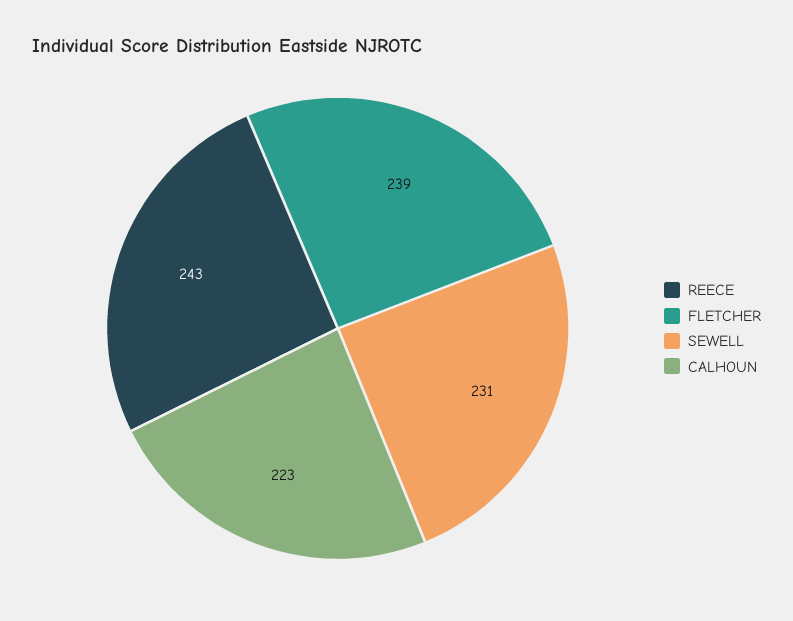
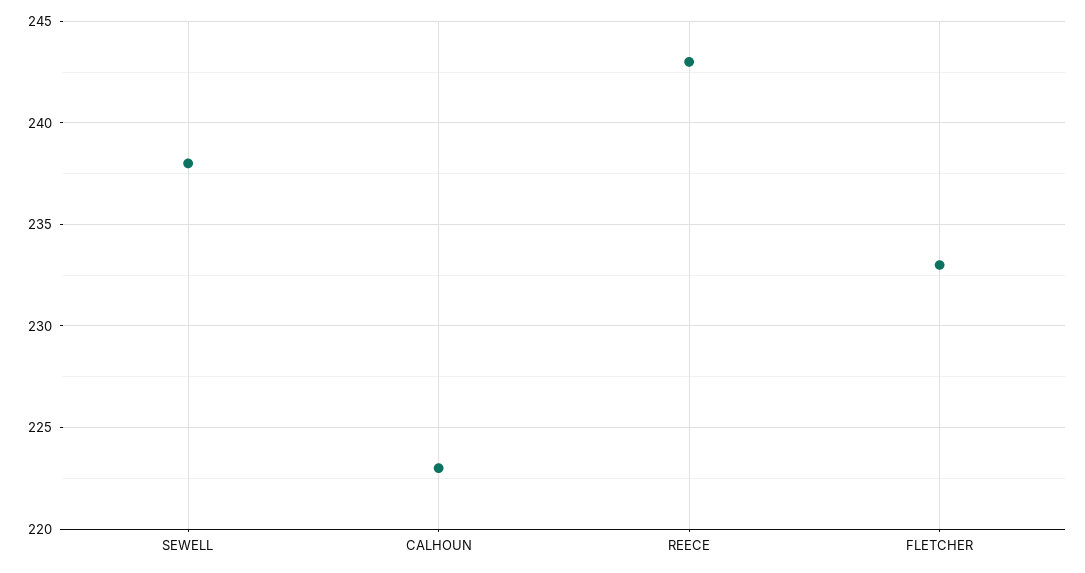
  {
    "REECE": 243,
-   "FLETCHER": 239,
+   "FLETCHER": 233,
-   "SEWELL": 231,
+   "SEWELL": 238,
    "CALHOUN": 223
  }

